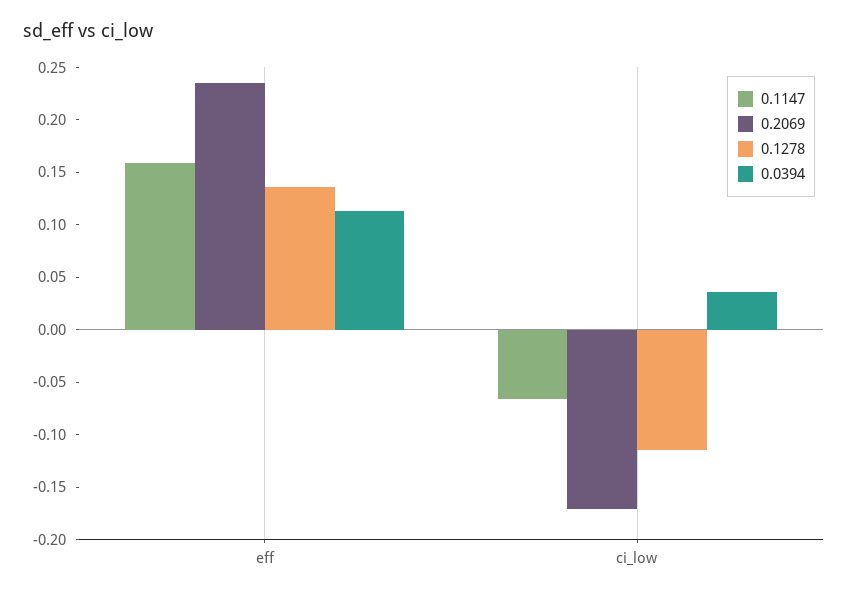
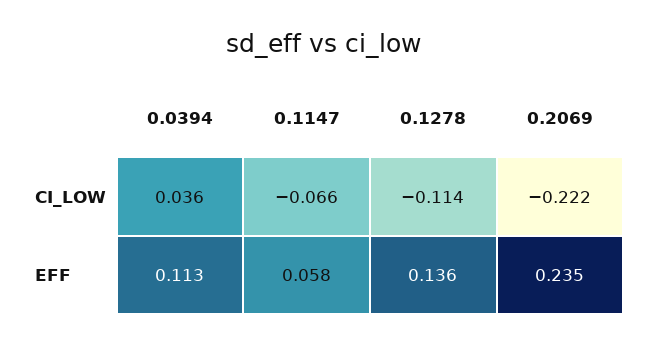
  {
    "0.1147": {
-     "eff": 0.16,
+     "eff": 0.058,
      "ci_low": -0.066
    },
    "0.2069": {
      "eff": 0.235,
-     "ci_low": -0.17
+     "ci_low": -0.222
    },
    "0.1278": {
      "eff": 0.136,
      "ci_low": -0.114
    },
    "0.0394": {
      "eff": 0.113,
      "ci_low": 0.036
    }
  }

